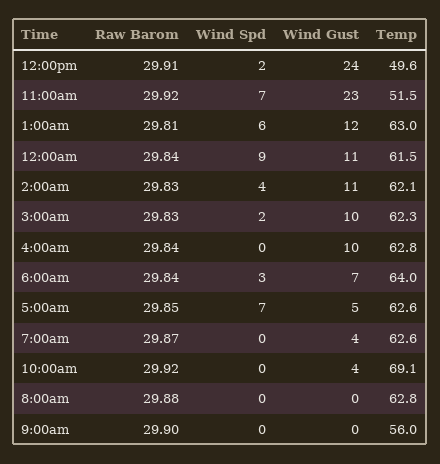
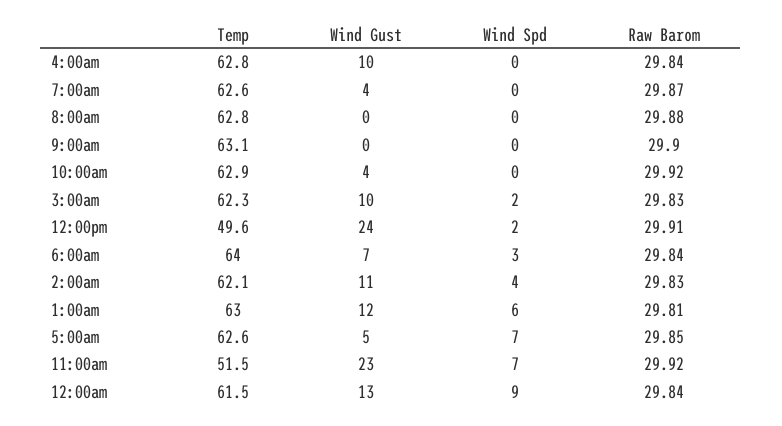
  {
    "Raw Barom": {
      "12:00pm": 29.91,
      "11:00am": 29.92,
      "1:00am": 29.81,
      "12:00am": 29.84,
      "2:00am": 29.83,
      "3:00am": 29.83,
      "4:00am": 29.84,
      "6:00am": 29.84,
      "5:00am": 29.85,
      "7:00am": 29.87,
      "10:00am": 29.92,
      "8:00am": 29.88,
      "9:00am": 29.9
    },
    "Wind Spd": {
      "12:00pm": 2,
      "11:00am": 7,
      "1:00am": 6,
      "12:00am": 9,
      "2:00am": 4,
      "3:00am": 2,
      "4:00am": 0,
      "6:00am": 3,
      "5:00am": 7,
      "7:00am": 0,
      "10:00am": 0,
      "8:00am": 0,
      "9:00am": 0
    },
    "Wind Gust": {
      "12:00pm": 24,
      "11:00am": 23,
      "1:00am": 12,
-     "12:00am": 11,
+     "12:00am": 13,
      "2:00am": 11,
      "3:00am": 10,
      "4:00am": 10,
      "6:00am": 7,
      "5:00am": 5,
      "7:00am": 4,
      "10:00am": 4,
      "8:00am": 0,
      "9:00am": 0
    },
    "Temp": {
      "12:00pm": 49.6,
      "11:00am": 51.5,
      "1:00am": 63,
      "12:00am": 61.5,
      "2:00am": 62.1,
      "3:00am": 62.3,
      "4:00am": 62.8,
      "6:00am": 64,
      "5:00am": 62.6,
      "7:00am": 62.6,
-     "10:00am": 69.1,
+     "10:00am": 62.9,
      "8:00am": 62.8,
-     "9:00am": 56
+     "9:00am": 63.1
    }
  }

